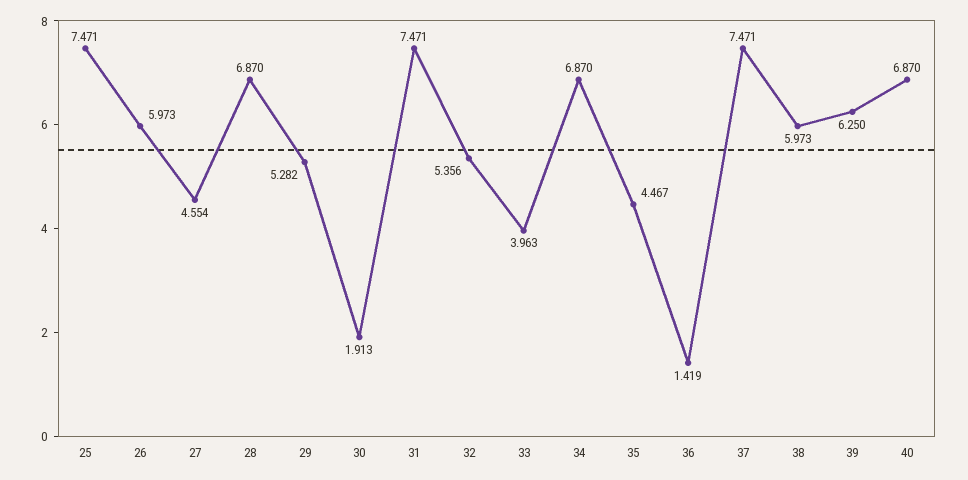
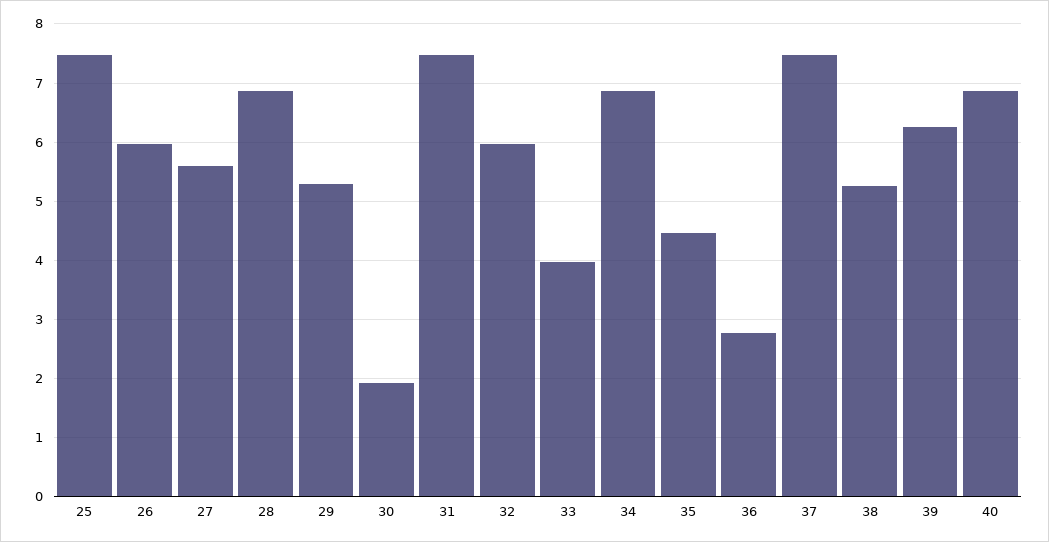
  {
    "25": 7.471,
    "26": 5.973,
-   "27": 4.554,
+   "27": 5.6,
    "28": 6.87,
    "29": 5.282,
    "30": 1.913,
    "31": 7.471,
-   "32": 5.356,
+   "32": 6,
    "33": 3.963,
    "34": 6.87,
    "35": 4.467,
-   "36": 1.419,
+   "36": 2.8,
    "37": 7.471,
-   "38": 5.973,
+   "38": 5.2,
    "39": 6.25,
    "40": 6.87
  }

